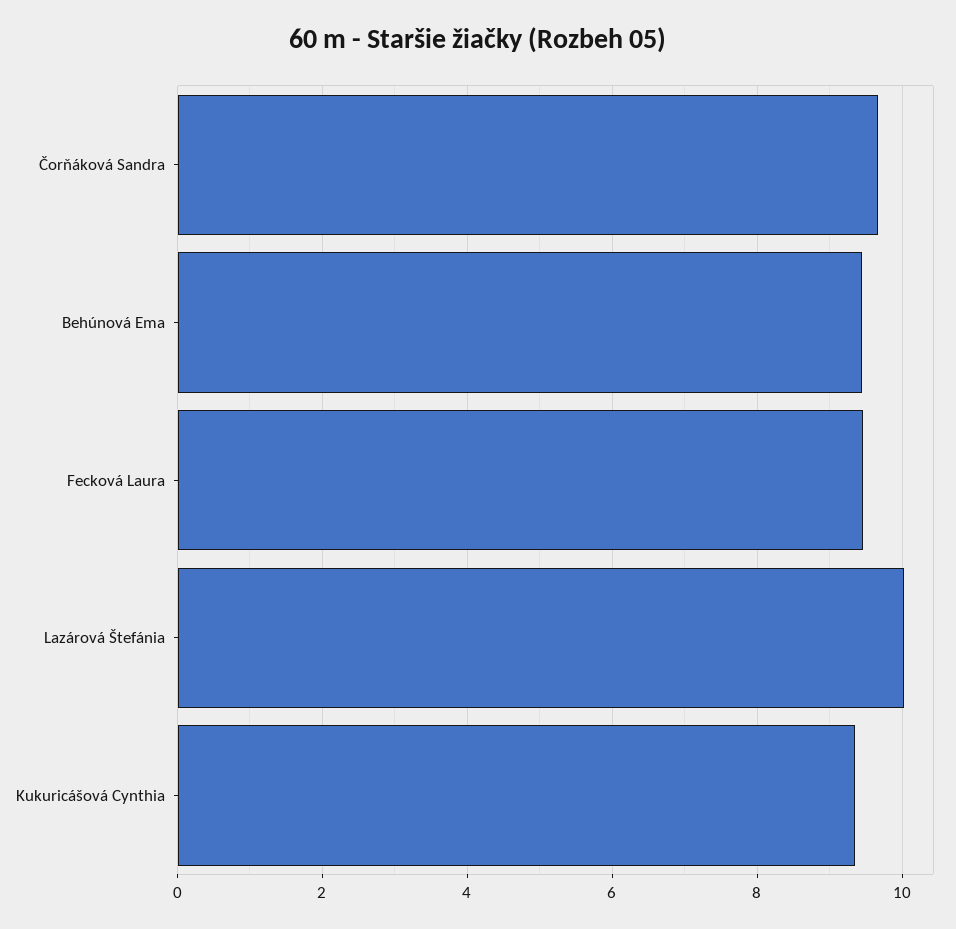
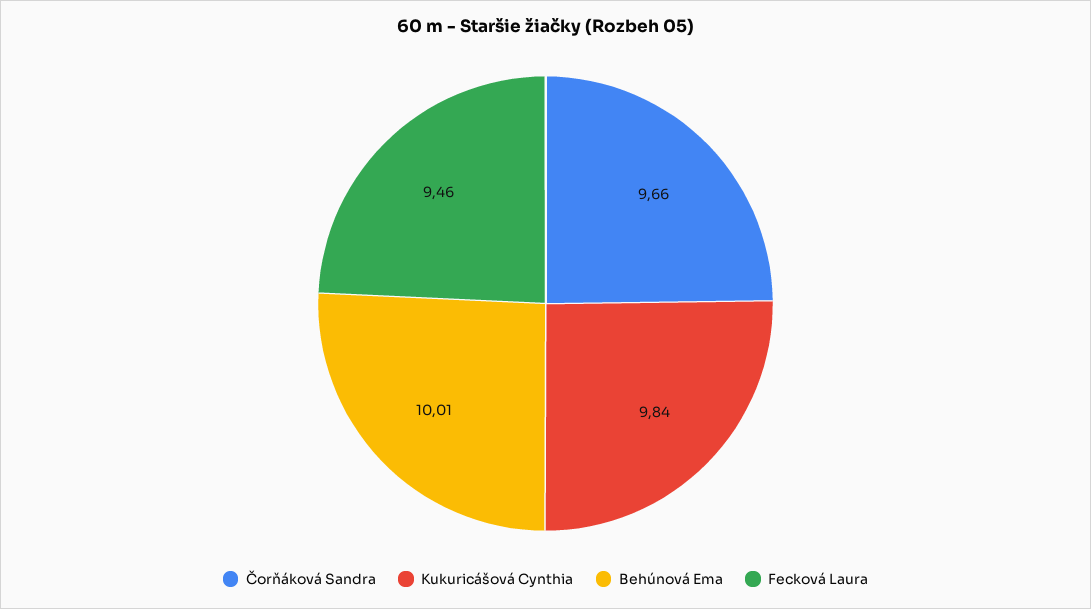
  {
    "Čorňáková Sandra": 9.66,
-   "Behúnová Ema": 9.4,
+   "Behúnová Ema": 10.01,
    "Fecková Laura": 9.46,
-   "Lazárová Štefánia": 10,
-   "Kukuricášová Cynthia": 9.4
+   "Kukuricášová Cynthia": 9.84
  }

